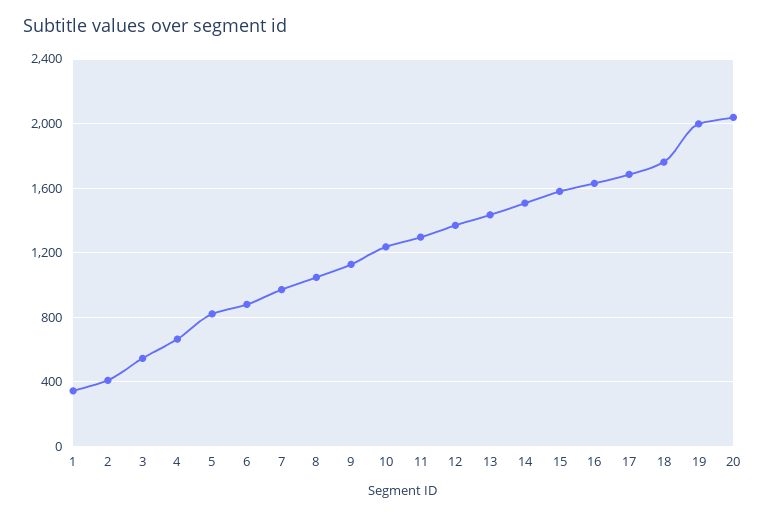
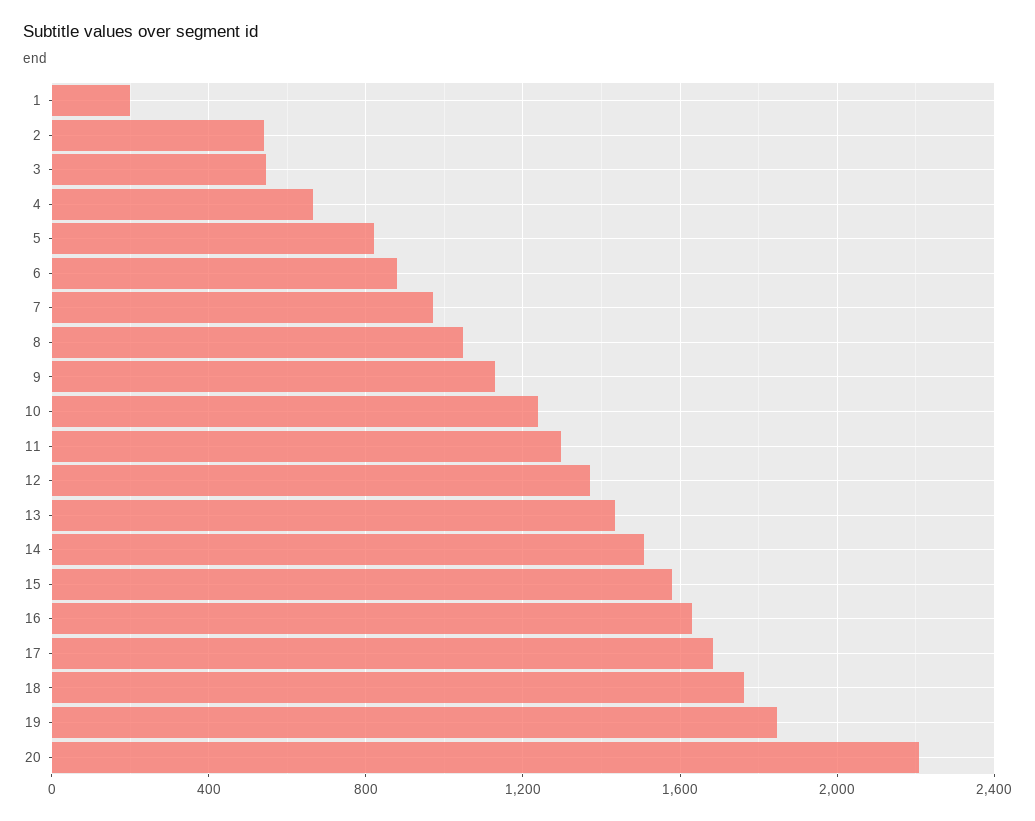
  {
-   "1": 350,
+   "1": 200,
-   "2": 400,
+   "2": 550,
    "3": 550,
    "4": 650,
    "5": 800,
    "6": 900,
    "7": 950,
    "8": 1050,
    "9": 1150,
    "10": 1250,
    "11": 1300,
    "12": 1350,
    "13": 1450,
    "14": 1500,
    "15": 1600,
    "16": 1650,
    "17": 1700,
    "18": 1750,
-   "19": 2000,
+   "19": 1850,
-   "20": 2050
+   "20": 2200
  }

